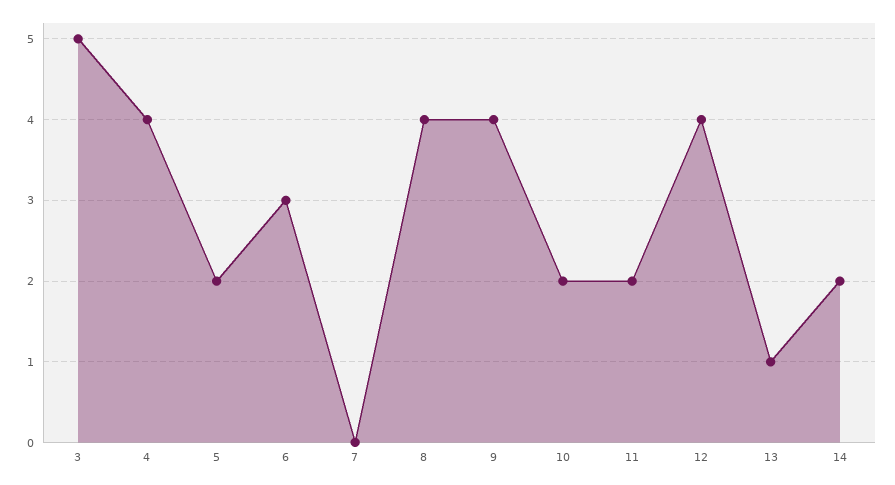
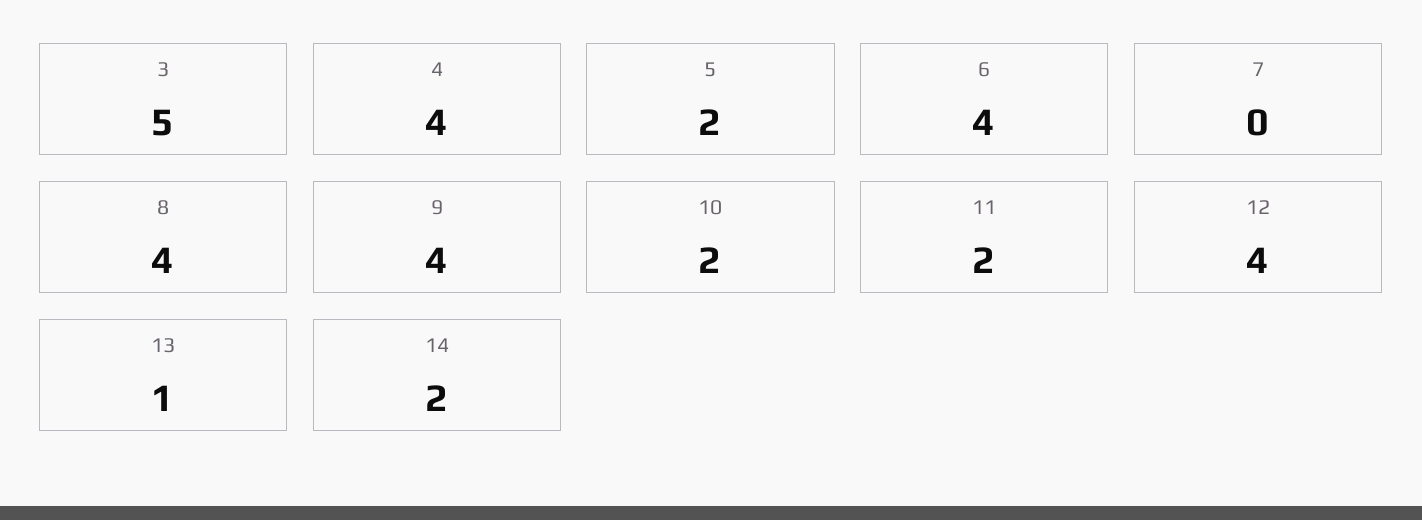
  {
    "3": 5,
    "4": 4,
    "5": 2,
-   "6": 3,
+   "6": 4,
    "7": 0,
    "8": 4,
    "9": 4,
    "10": 2,
    "11": 2,
    "12": 4,
    "13": 1,
    "14": 2
  }

